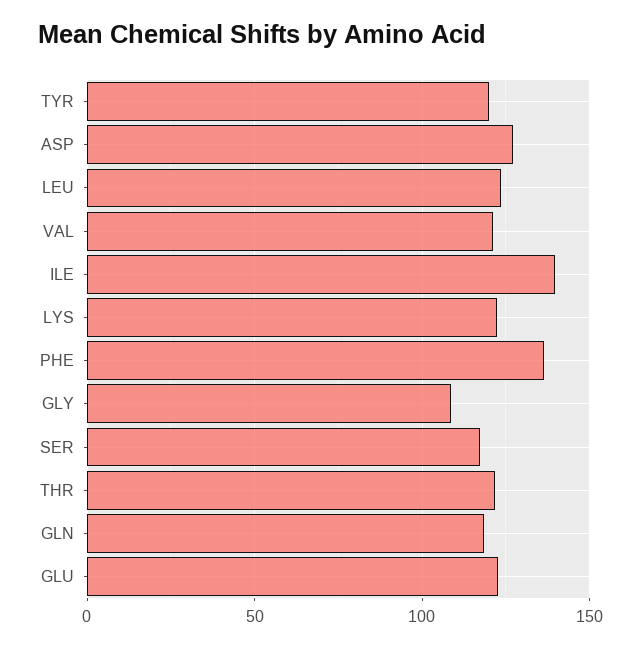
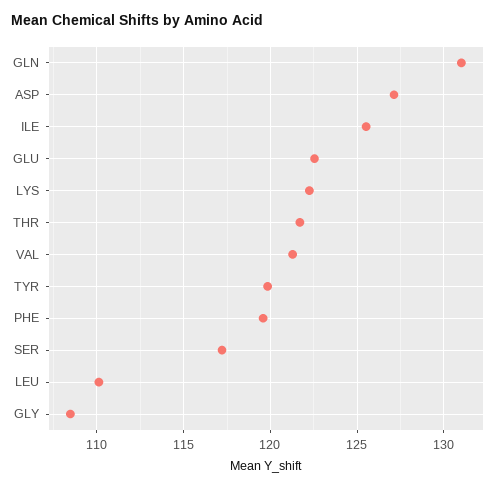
  {
    "TYR": 120,
    "ASP": 127,
-   "LEU": 125,
+   "LEU": 110,
    "VAL": 121.5,
-   "ILE": 140,
+   "ILE": 125.5,
    "LYS": 122,
-   "PHE": 135,
+   "PHE": 119.5,
    "GLY": 108.5,
    "SER": 117,
    "THR": 121.5,
-   "GLN": 120,
+   "GLN": 131,
    "GLU": 122.5
  }

